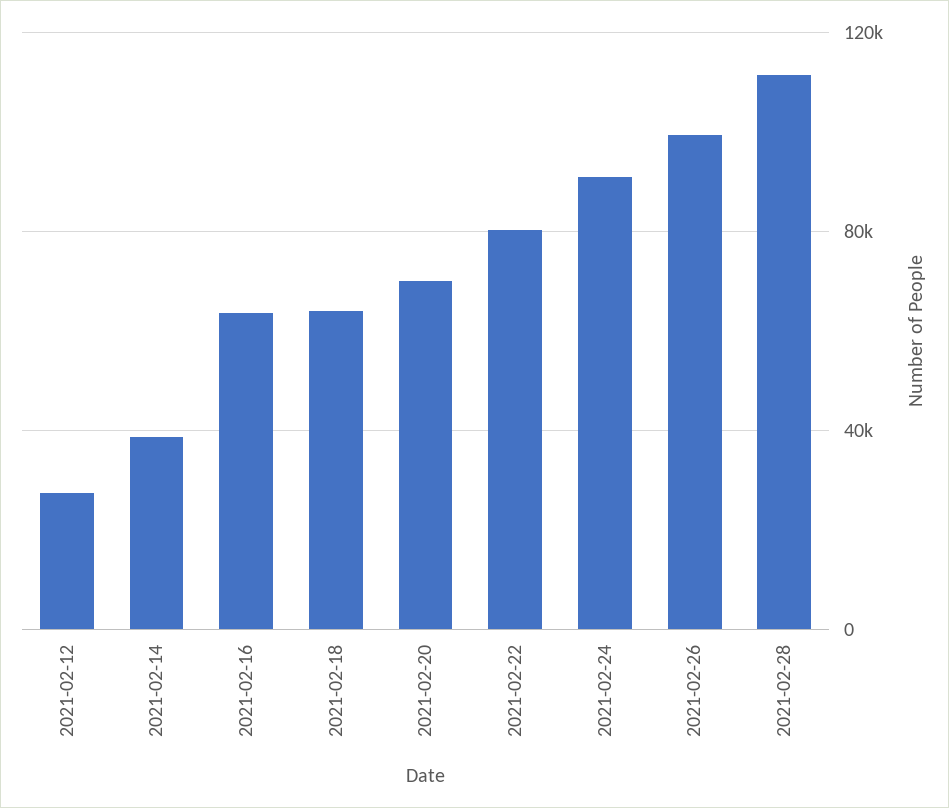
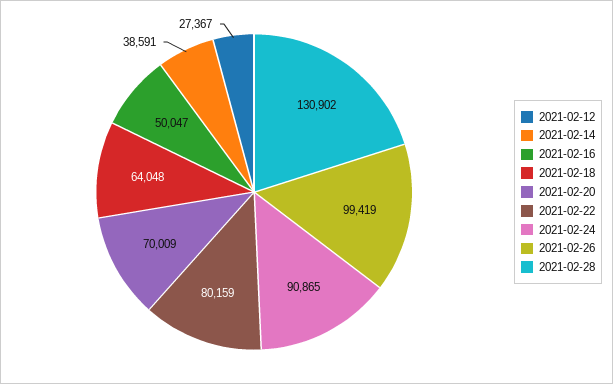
  {
    "2021-02-12": 27367,
    "2021-02-14": 38591,
-   "2021-02-16": 65000,
+   "2021-02-16": 50047,
    "2021-02-18": 64048,
    "2021-02-20": 70009,
    "2021-02-22": 80159,
    "2021-02-24": 90865,
    "2021-02-26": 99419,
-   "2021-02-28": 110000
+   "2021-02-28": 130902
  }

